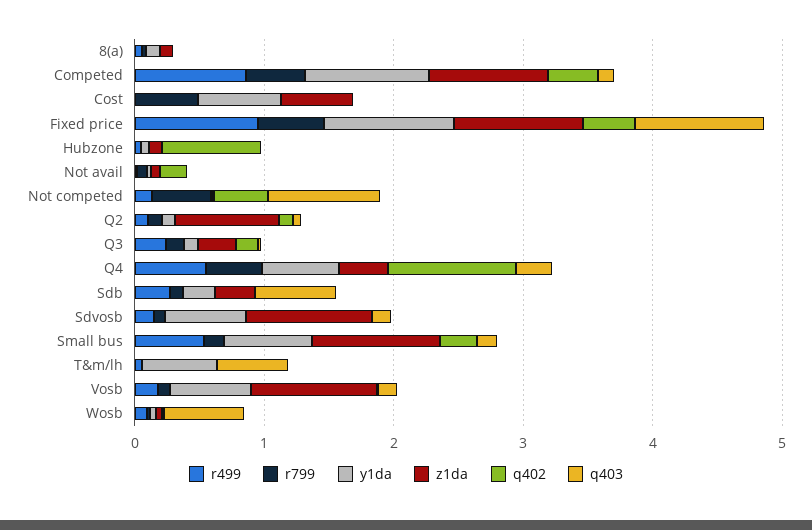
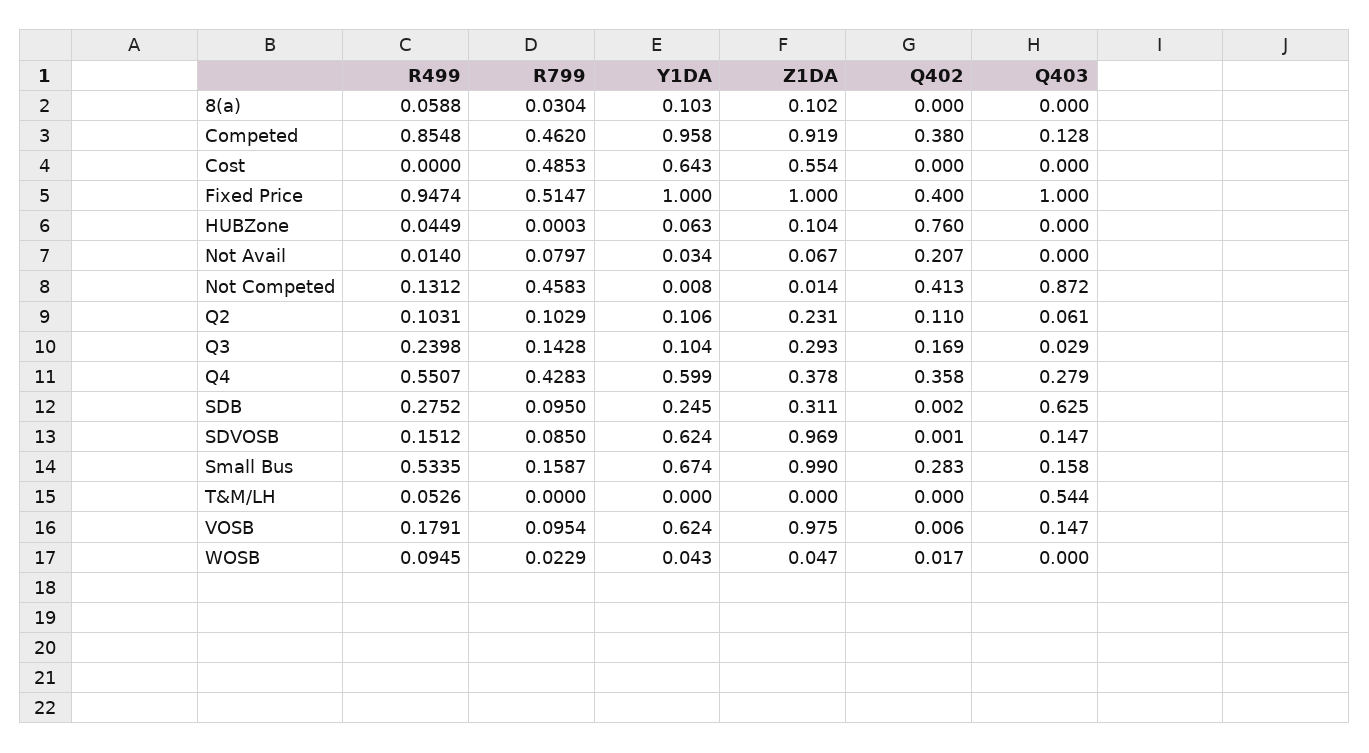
  {
    "r499": {
      "8(a)": 0.0588,
      "Competed": 0.8548,
      "Cost": 0,
      "Fixed price": 0.9474,
      "Hubzone": 0.0449,
      "Not avail": 0.014,
      "Not competed": 0.1312,
      "Q2": 0.1031,
      "Q3": 0.2398,
      "Q4": 0.5507,
      "Sdb": 0.2752,
      "Sdvosb": 0.1512,
      "Small bus": 0.5335,
      "T&m/lh": 0.0526,
      "Vosb": 0.1791,
      "Wosb": 0.0945
    },
    "r799": {
      "8(a)": 0.0304,
      "Competed": 0.462,
      "Cost": 0.4853,
      "Fixed price": 0.5147,
      "Hubzone": 0.0003,
      "Not avail": 0.0797,
      "Not competed": 0.4583,
      "Q2": 0.1029,
      "Q3": 0.1428,
      "Q4": 0.4283,
      "Sdb": 0.095,
      "Sdvosb": 0.085,
      "Small bus": 0.1587,
      "T&m/lh": 0,
      "Vosb": 0.0954,
      "Wosb": 0.0229
    },
    "y1da": {
      "8(a)": 0.103,
      "Competed": 0.958,
      "Cost": 0.643,
      "Fixed price": 1,
      "Hubzone": 0.063,
      "Not avail": 0.034,
      "Not competed": 0.008,
      "Q2": 0.106,
      "Q3": 0.104,
      "Q4": 0.599,
      "Sdb": 0.245,
      "Sdvosb": 0.624,
      "Small bus": 0.674,
-     "T&m/lh": 0.6,
+     "T&m/lh": 0,
      "Vosb": 0.624,
      "Wosb": 0.043
    },
    "z1da": {
      "8(a)": 0.102,
      "Competed": 0.919,
      "Cost": 0.554,
      "Fixed price": 1,
      "Hubzone": 0.104,
      "Not avail": 0.067,
      "Not competed": 0.014,
-     "Q2": 0.8,
+     "Q2": 0.231,
      "Q3": 0.293,
      "Q4": 0.378,
      "Sdb": 0.311,
      "Sdvosb": 0.969,
      "Small bus": 0.99,
      "T&m/lh": 0,
      "Vosb": 0.975,
      "Wosb": 0.047
    },
    "q402": {
      "8(a)": 0,
      "Competed": 0.38,
      "Cost": 0,
      "Fixed price": 0.4,
      "Hubzone": 0.76,
      "Not avail": 0.207,
      "Not competed": 0.413,
      "Q2": 0.11,
      "Q3": 0.169,
-     "Q4": 1,
+     "Q4": 0.358,
      "Sdb": 0.002,
      "Sdvosb": 0.001,
      "Small bus": 0.283,
      "T&m/lh": 0,
      "Vosb": 0.006,
      "Wosb": 0.017
    },
    "q403": {
      "8(a)": 0,
      "Competed": 0.128,
      "Cost": 0,
      "Fixed price": 1,
      "Hubzone": 0,
      "Not avail": 0,
      "Not competed": 0.872,
      "Q2": 0.061,
      "Q3": 0.029,
      "Q4": 0.279,
      "Sdb": 0.625,
      "Sdvosb": 0.147,
      "Small bus": 0.158,
      "T&m/lh": 0.544,
      "Vosb": 0.147,
-     "Wosb": 0.6
+     "Wosb": 0
    }
  }

